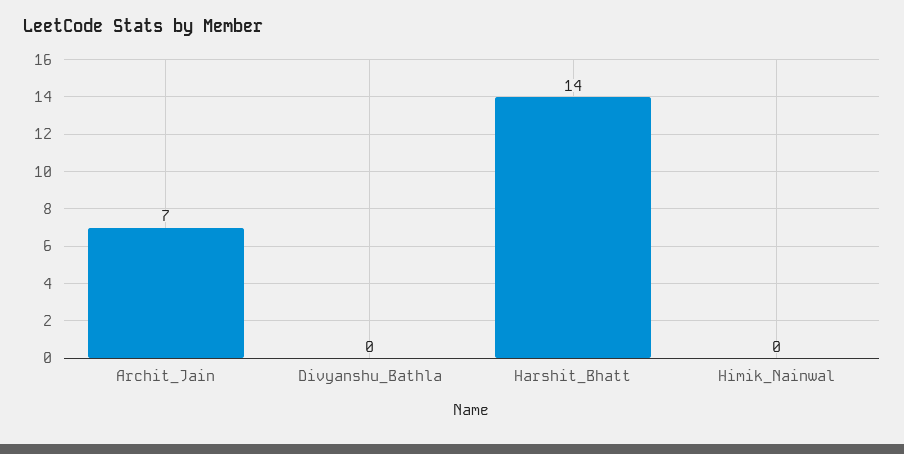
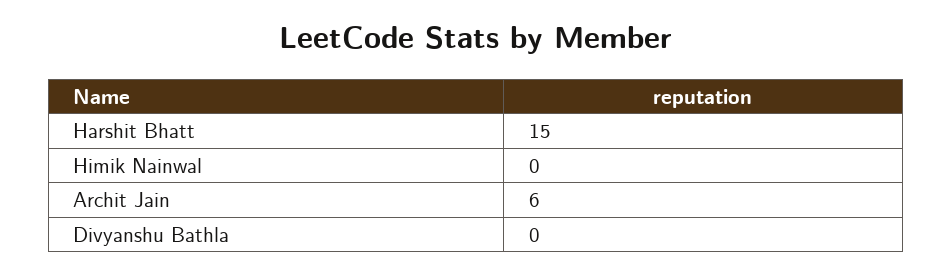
  {
-   "Archit_Jain": 7,
+   "Archit_Jain": 6,
    "Divyanshu_Bathla": 0,
-   "Harshit_Bhatt": 14,
+   "Harshit_Bhatt": 15,
    "Himik_Nainwal": 0
  }

